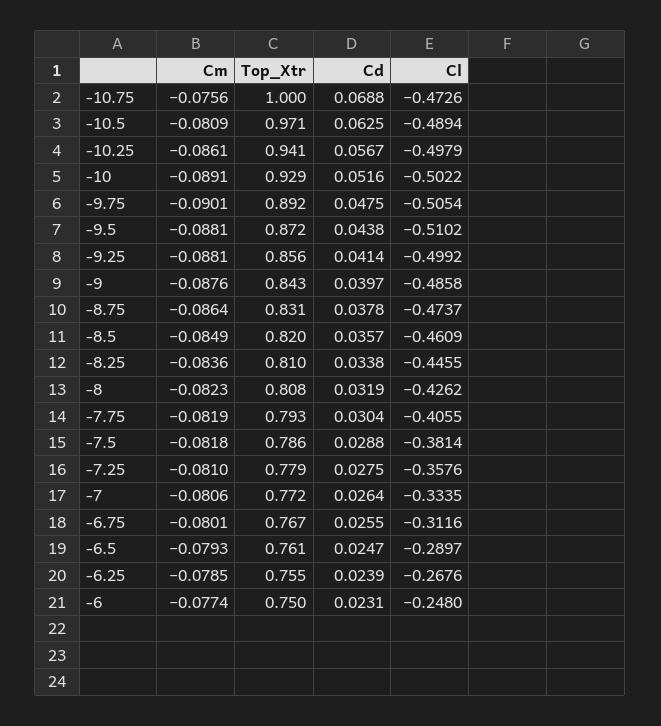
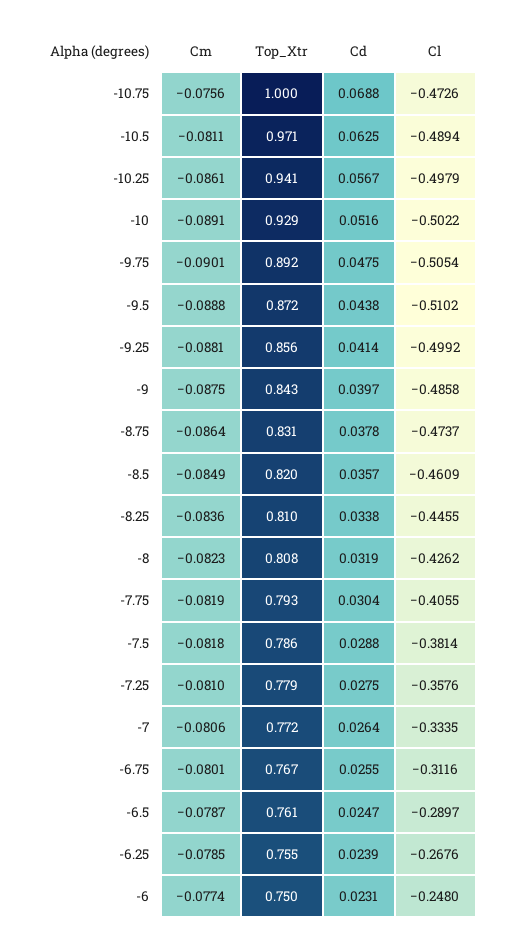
  {
    "Cm": {
      "-10.75": -0.0756,
-     "-10.5": -0.0809,
+     "-10.5": -0.0811,
      "-10.25": -0.0861,
      "-10": -0.0891,
      "-9.75": -0.0901,
-     "-9.5": -0.0881,
+     "-9.5": -0.0888,
      "-9.25": -0.0881,
-     "-9": -0.0876,
+     "-9": -0.0875,
      "-8.75": -0.0864,
      "-8.5": -0.0849,
      "-8.25": -0.0836,
      "-8": -0.0823,
      "-7.75": -0.0819,
      "-7.5": -0.0818,
      "-7.25": -0.081,
      "-7": -0.0806,
      "-6.75": -0.0801,
-     "-6.5": -0.0793,
+     "-6.5": -0.0787,
      "-6.25": -0.0785,
      "-6": -0.0774
    },
    "Top_Xtr": {
      "-10.75": 1,
      "-10.5": 0.971,
      "-10.25": 0.941,
      "-10": 0.929,
      "-9.75": 0.892,
      "-9.5": 0.872,
      "-9.25": 0.856,
      "-9": 0.843,
      "-8.75": 0.831,
      "-8.5": 0.82,
      "-8.25": 0.81,
      "-8": 0.808,
      "-7.75": 0.793,
      "-7.5": 0.786,
      "-7.25": 0.779,
      "-7": 0.772,
      "-6.75": 0.767,
      "-6.5": 0.761,
      "-6.25": 0.755,
      "-6": 0.75
    },
    "Cd": {
      "-10.75": 0.0688,
      "-10.5": 0.0625,
      "-10.25": 0.0567,
      "-10": 0.0516,
      "-9.75": 0.0475,
      "-9.5": 0.0438,
      "-9.25": 0.0414,
      "-9": 0.0397,
      "-8.75": 0.0378,
      "-8.5": 0.0357,
      "-8.25": 0.0338,
      "-8": 0.0319,
      "-7.75": 0.0304,
      "-7.5": 0.0288,
      "-7.25": 0.0275,
      "-7": 0.0264,
      "-6.75": 0.0255,
      "-6.5": 0.0247,
      "-6.25": 0.0239,
      "-6": 0.0231
    },
    "Cl": {
      "-10.75": -0.4726,
      "-10.5": -0.4894,
      "-10.25": -0.4979,
      "-10": -0.5022,
      "-9.75": -0.5054,
      "-9.5": -0.5102,
      "-9.25": -0.4992,
      "-9": -0.4858,
      "-8.75": -0.4737,
      "-8.5": -0.4609,
      "-8.25": -0.4455,
      "-8": -0.4262,
      "-7.75": -0.4055,
      "-7.5": -0.3814,
      "-7.25": -0.3576,
      "-7": -0.3335,
      "-6.75": -0.3116,
      "-6.5": -0.2897,
      "-6.25": -0.2676,
      "-6": -0.248
    }
  }

